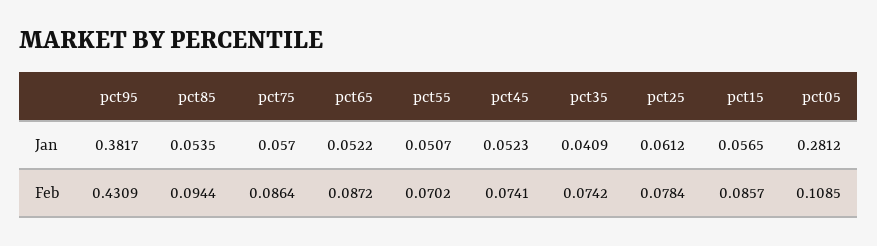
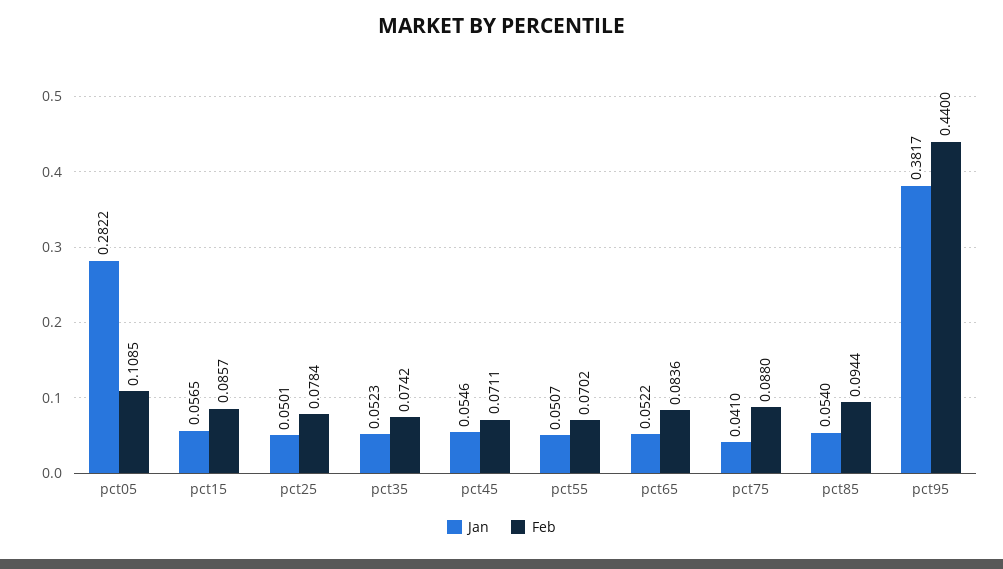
  {
    "Jan": {
      "pct95": 0.3817,
-     "pct85": 0.0535,
+     "pct85": 0.054,
-     "pct75": 0.057,
+     "pct75": 0.041,
      "pct65": 0.0522,
      "pct55": 0.0507,
-     "pct45": 0.0523,
+     "pct45": 0.0546,
-     "pct35": 0.0409,
+     "pct35": 0.0523,
-     "pct25": 0.0612,
+     "pct25": 0.0501,
      "pct15": 0.0565,
-     "pct05": 0.2812
+     "pct05": 0.2822
    },
    "Feb": {
-     "pct95": 0.4309,
+     "pct95": 0.44,
      "pct85": 0.0944,
-     "pct75": 0.0864,
+     "pct75": 0.088,
-     "pct65": 0.0872,
+     "pct65": 0.0836,
      "pct55": 0.0702,
-     "pct45": 0.0741,
+     "pct45": 0.0711,
      "pct35": 0.0742,
      "pct25": 0.0784,
      "pct15": 0.0857,
      "pct05": 0.1085
    }
  }

